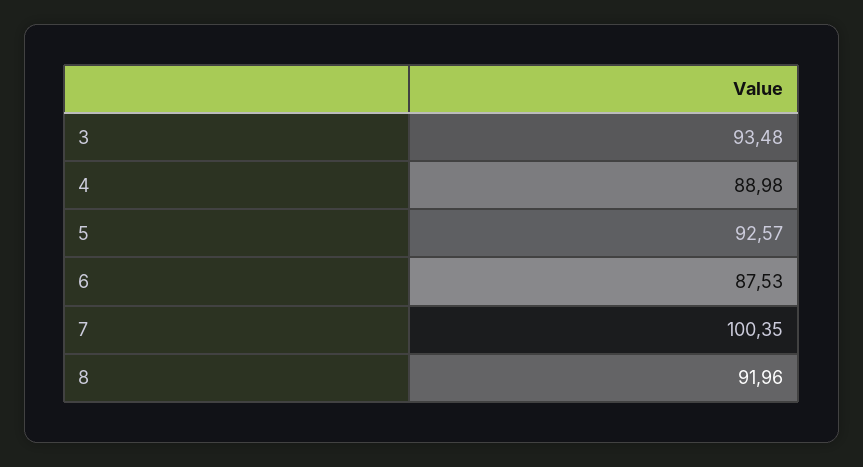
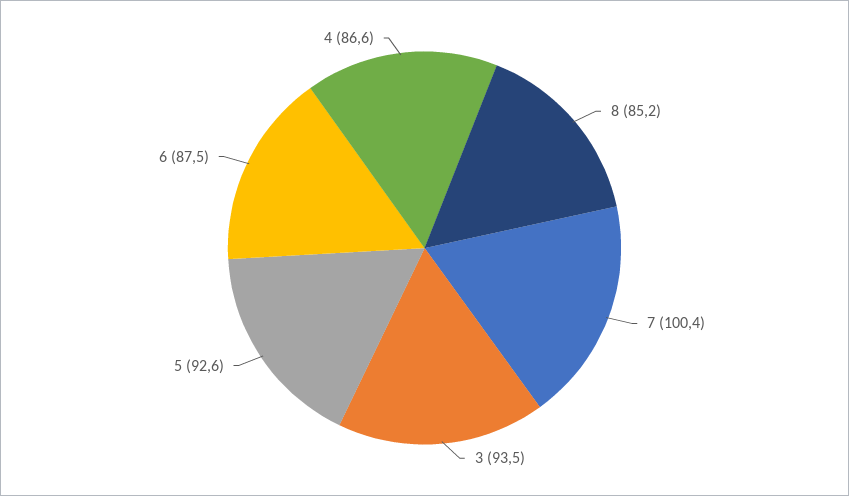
  {
    "3": 93.48,
-   "4": 88.98,
+   "4": 86.6,
    "5": 92.57,
    "6": 87.53,
    "7": 100.35,
-   "8": 91.96
+   "8": 85.2
  }

